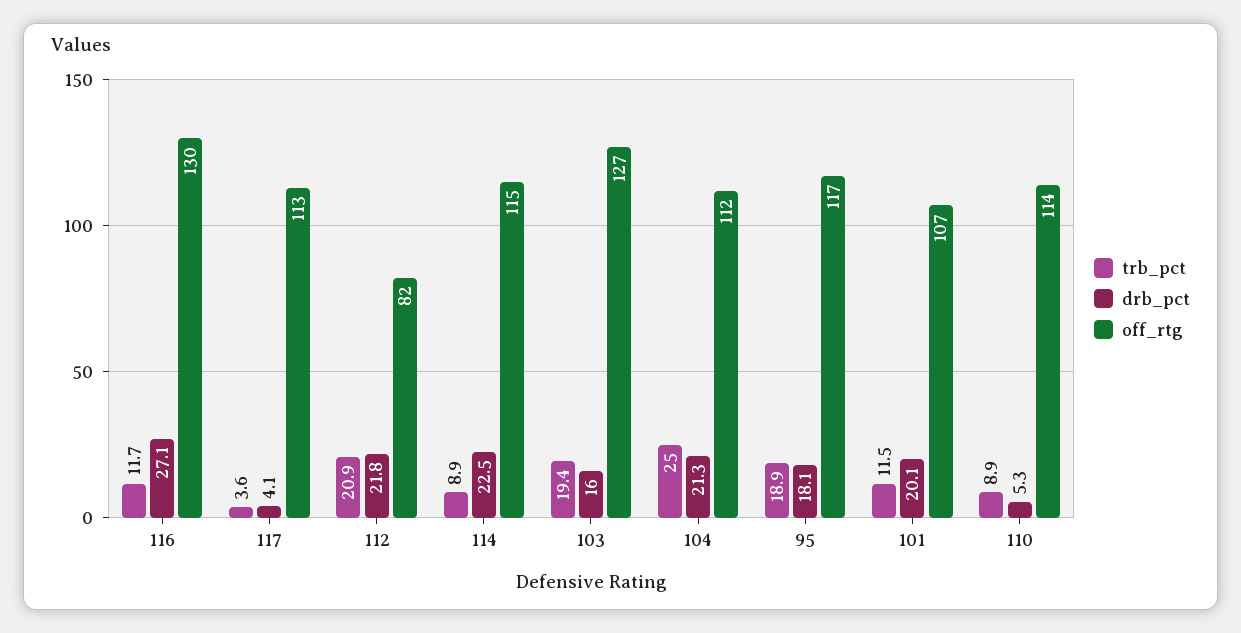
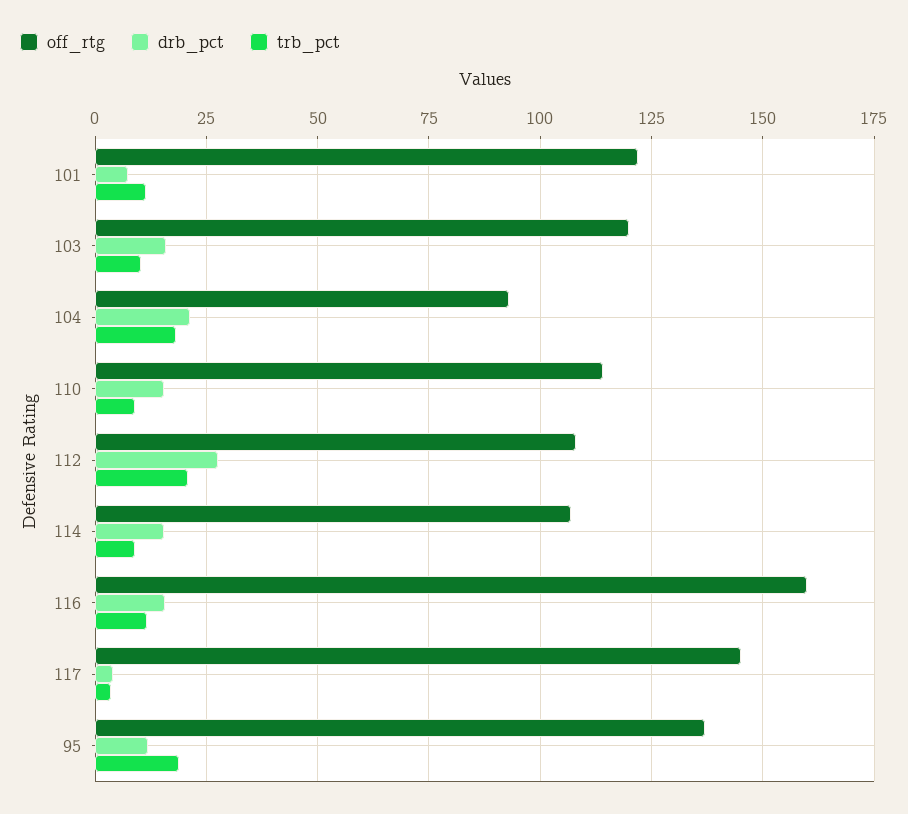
  {
    "trb_pct": {
      "116": 11.7,
      "117": 3.6,
      "112": 20.9,
      "114": 8.9,
-     "103": 19.4,
+     "103": 10,
-     "104": 25,
+     "104": 17.5,
      "95": 18.9,
      "101": 11.5,
      "110": 8.9
    },
    "drb_pct": {
-     "116": 27.1,
+     "116": 15,
      "117": 4.1,
-     "112": 21.8,
+     "112": 27.5,
-     "114": 22.5,
+     "114": 15,
      "103": 16,
      "104": 21.3,
-     "95": 18.1,
+     "95": 12.5,
-     "101": 20.1,
+     "101": 7.5,
-     "110": 5.3
+     "110": 15
    },
    "off_rtg": {
-     "116": 130,
+     "116": 160,
-     "117": 113,
+     "117": 145,
-     "112": 82,
+     "112": 107.5,
-     "114": 115,
+     "114": 107.5,
-     "103": 127,
+     "103": 120,
-     "104": 112,
+     "104": 92.5,
-     "95": 117,
+     "95": 137.5,
-     "101": 107,
+     "101": 122.5,
      "110": 114
    }
  }

